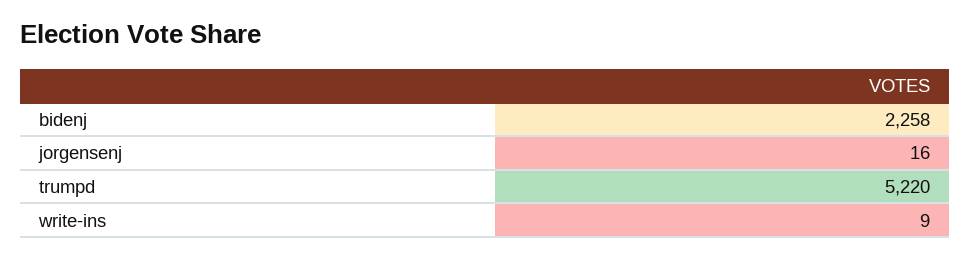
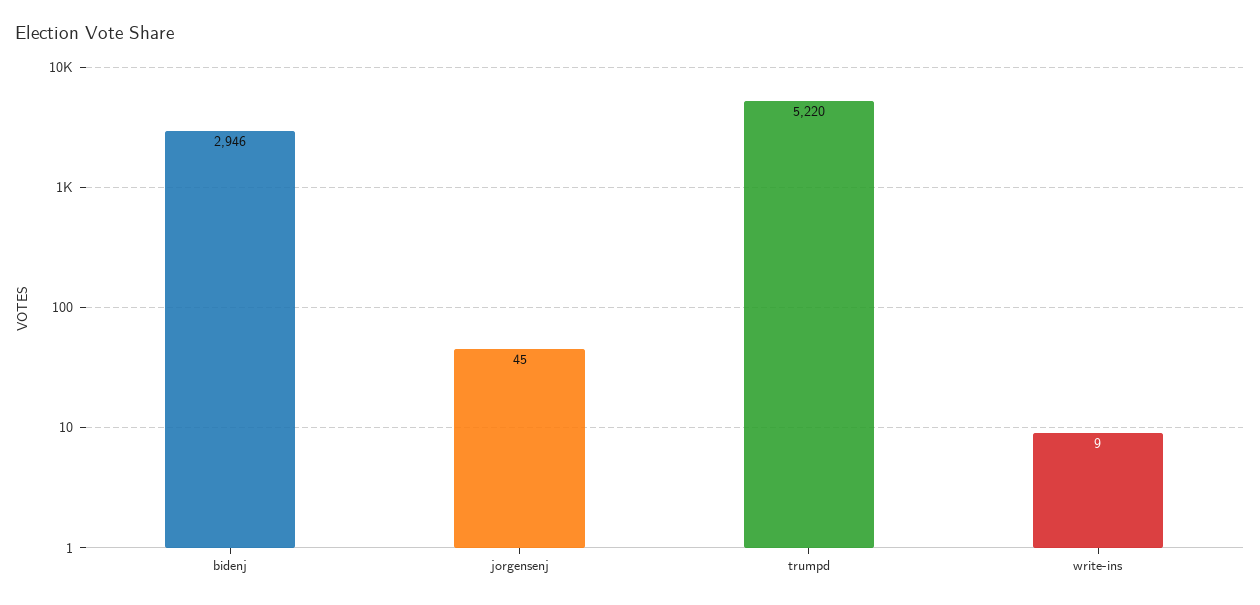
  {
-   "bidenj": 2258,
+   "bidenj": 2946,
-   "jorgensenj": 16,
+   "jorgensenj": 45,
    "trumpd": 5220,
    "write-ins": 9
  }

